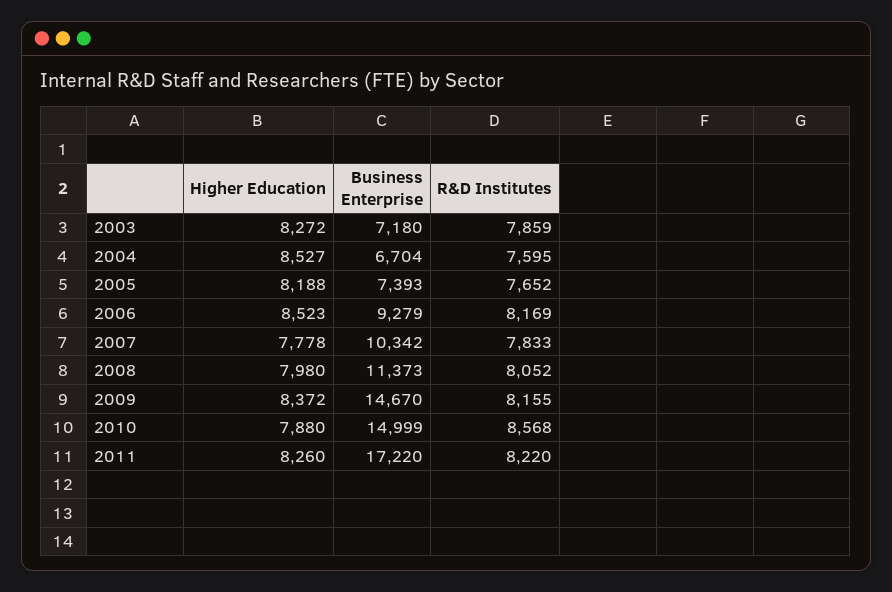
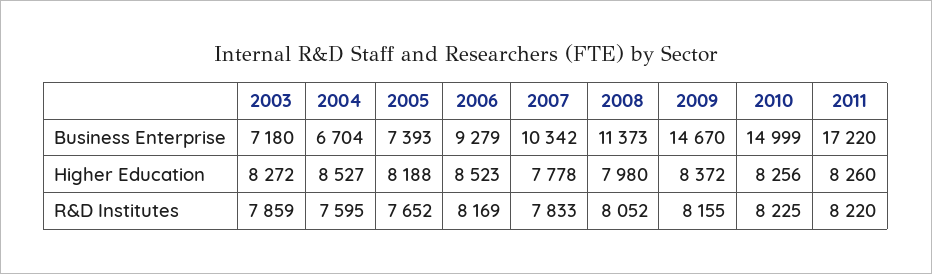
  {
    "Higher Education": {
      "2003": 8272,
      "2004": 8527,
      "2005": 8188,
      "2006": 8523,
      "2007": 7778,
      "2008": 7980,
      "2009": 8372,
-     "2010": 7880,
+     "2010": 8256,
      "2011": 8260
    },
    "Business Enterprise": {
      "2003": 7180,
      "2004": 6704,
      "2005": 7393,
      "2006": 9279,
      "2007": 10342,
      "2008": 11373,
      "2009": 14670,
      "2010": 14999,
      "2011": 17220
    },
    "R&D Institutes": {
      "2003": 7859,
      "2004": 7595,
      "2005": 7652,
      "2006": 8169,
      "2007": 7833,
      "2008": 8052,
      "2009": 8155,
-     "2010": 8568,
+     "2010": 8225,
      "2011": 8220
    }
  }

